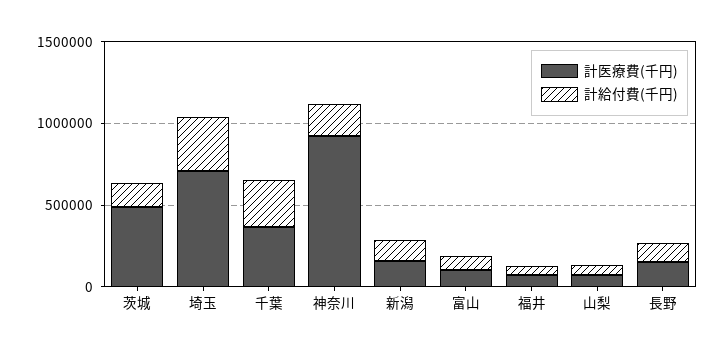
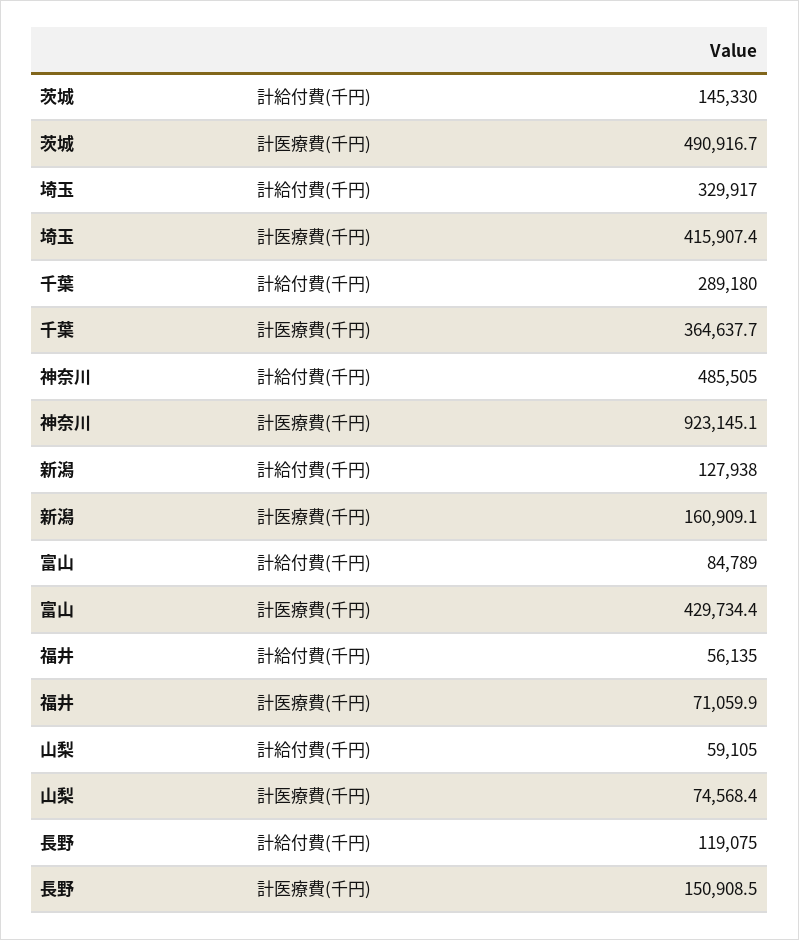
  {
    "計医療費(千円)": {
      "茨城": 490916.7,
-     "埼玉": 700000,
+     "埼玉": 415907.4,
      "千葉": 364637.7,
      "神奈川": 923145.1,
      "新潟": 160909.1,
-     "富山": 100000,
+     "富山": 429734.4,
      "福井": 71059.9,
      "山梨": 74568.4,
      "長野": 150908.5
    },
    "計給付費(千円)": {
      "茨城": 145330,
      "埼玉": 329917,
      "千葉": 289180,
-     "神奈川": 200000,
+     "神奈川": 485505,
      "新潟": 127938,
      "富山": 84789,
      "福井": 56135,
      "山梨": 59105,
      "長野": 119075
    }
  }

